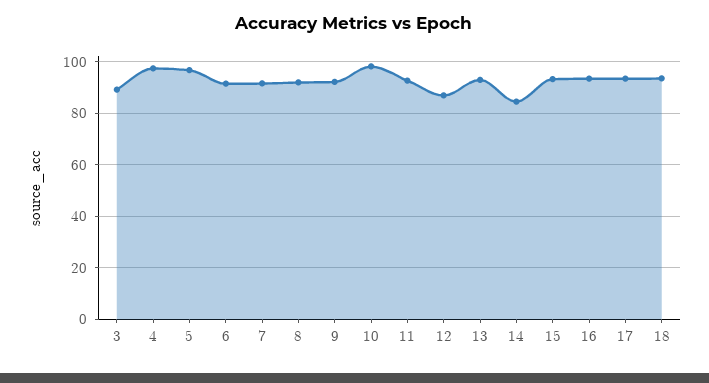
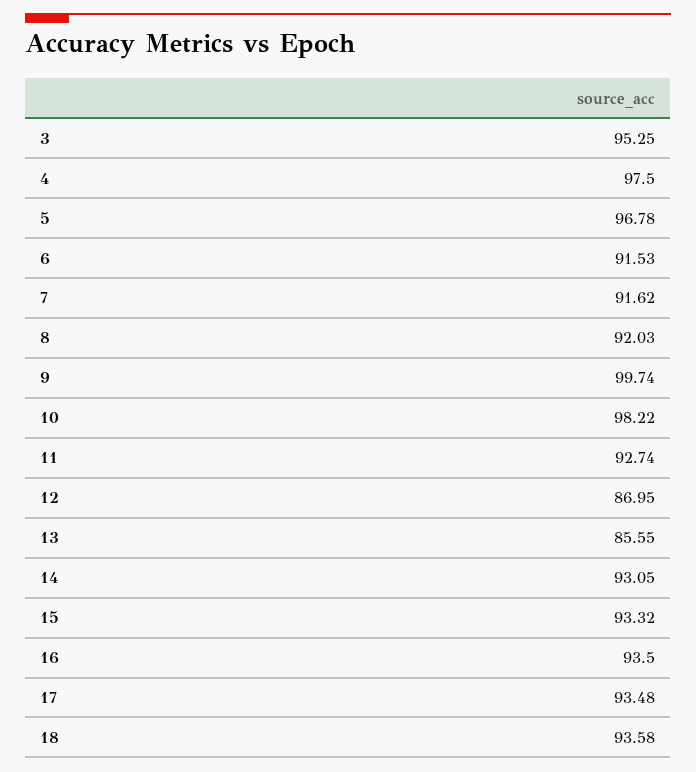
  {
-   "3": 90,
+   "3": 95.25,
    "4": 97.5,
    "5": 96.78,
    "6": 91.53,
    "7": 91.62,
    "8": 92.03,
-   "9": 92.5,
+   "9": 99.74,
    "10": 98.22,
    "11": 92.74,
    "12": 86.95,
-   "13": 92.5,
+   "13": 85.55,
-   "14": 85,
+   "14": 93.05,
    "15": 93.32,
    "16": 93.5,
    "17": 93.48,
    "18": 93.58
  }

